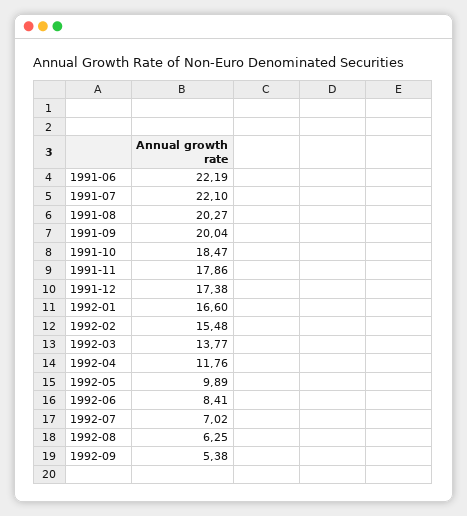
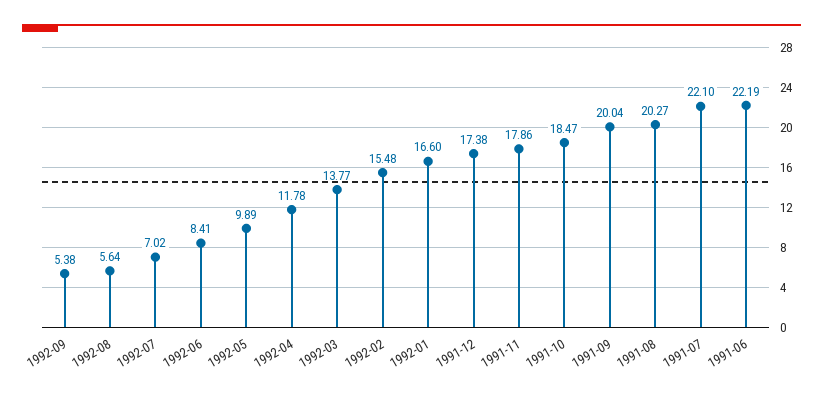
  {
    "1991-06": 22.19,
    "1991-07": 22.1,
    "1991-08": 20.27,
    "1991-09": 20.04,
    "1991-10": 18.47,
    "1991-11": 17.86,
    "1991-12": 17.38,
    "1992-01": 16.6,
    "1992-02": 15.48,
    "1992-03": 13.77,
-   "1992-04": 11.76,
+   "1992-04": 11.78,
    "1992-05": 9.89,
    "1992-06": 8.41,
    "1992-07": 7.02,
-   "1992-08": 6.25,
+   "1992-08": 5.64,
    "1992-09": 5.38
  }

